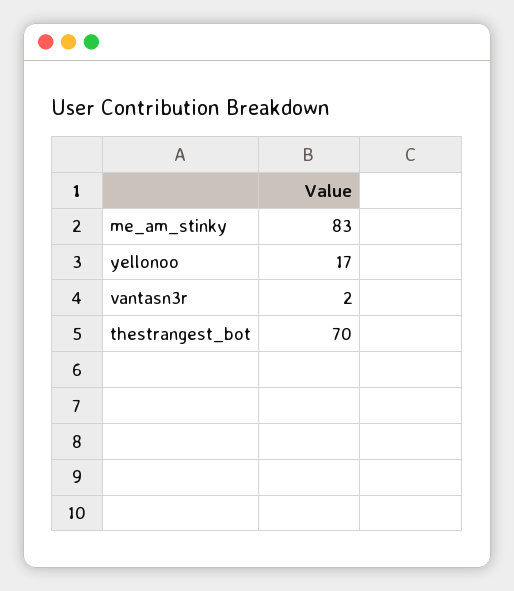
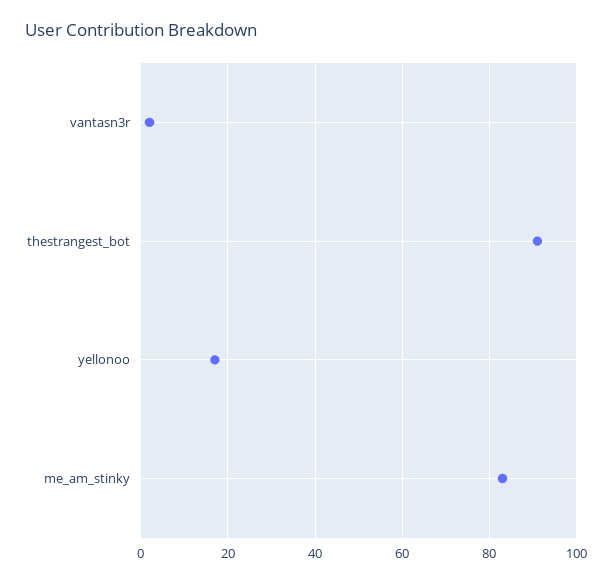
  {
    "me_am_stinky": 83,
    "yellonoo": 17,
    "vantasn3r": 2,
-   "thestrangest_bot": 70
+   "thestrangest_bot": 90
  }

